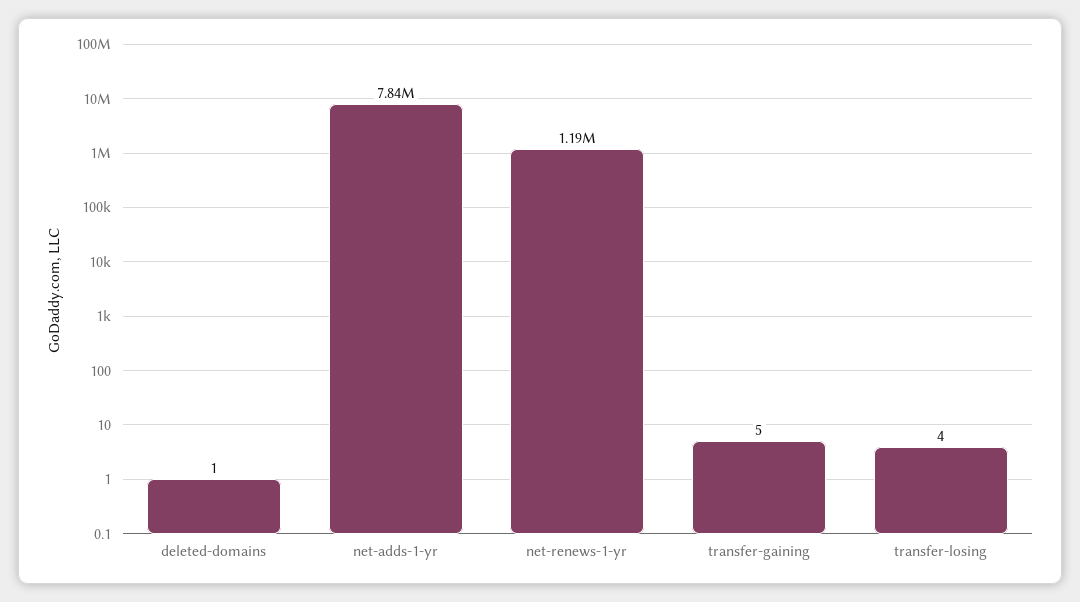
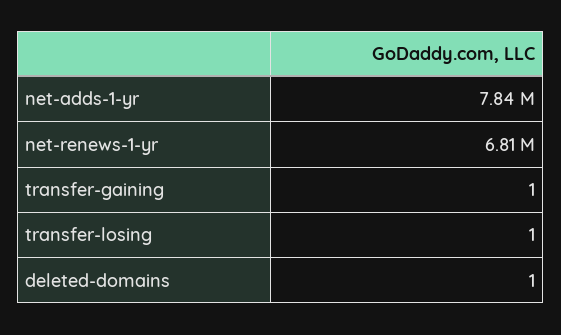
  {
    "deleted-domains": 1,
    "net-adds-1-yr": 7840000,
-   "net-renews-1-yr": 1190000,
+   "net-renews-1-yr": 6810000,
-   "transfer-gaining": 5,
+   "transfer-gaining": 1,
-   "transfer-losing": 4
+   "transfer-losing": 1
  }

